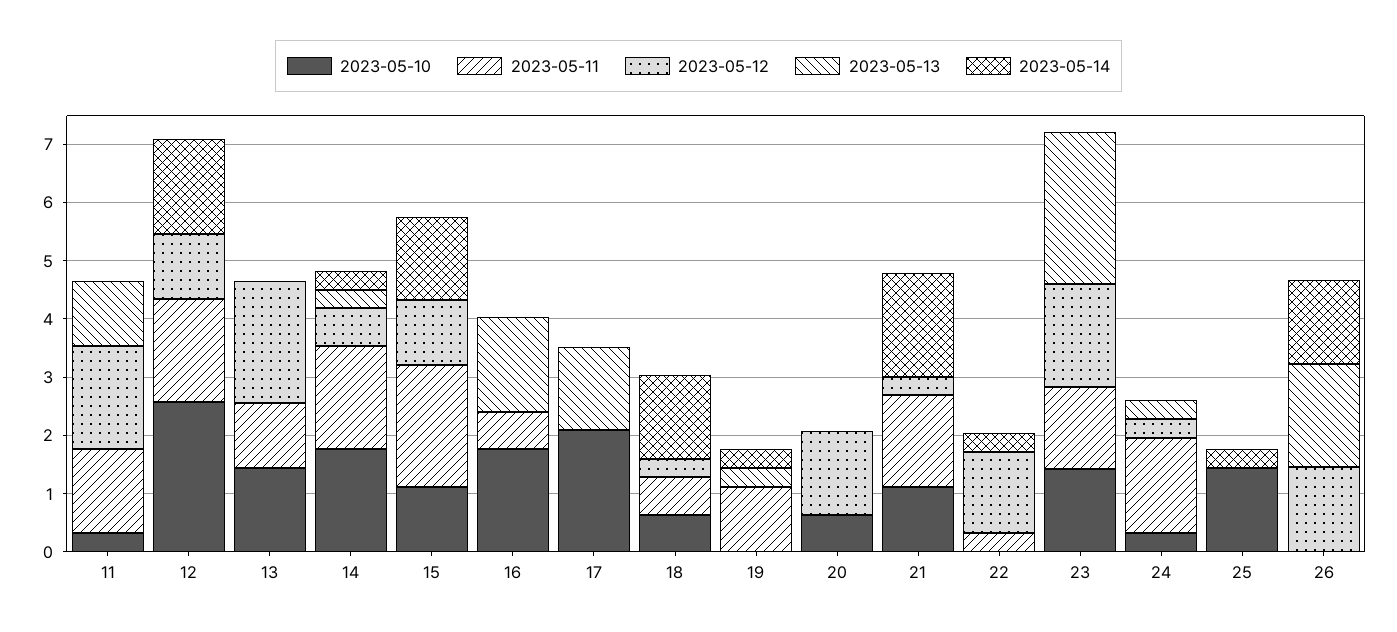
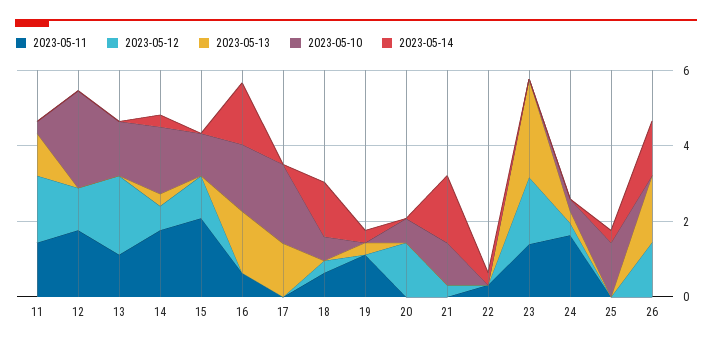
  {
    "2023-05-10": {
      "11": 0.4,
      "12": 2.6,
      "13": 1.4,
      "14": 1.8,
      "15": 1.2,
      "16": 1.8,
      "17": 2,
      "18": 0.6,
      "19": 0,
      "20": 0.6,
      "21": 1.2,
      "22": 0,
-     "23": 1.4,
+     "23": 0,
      "24": 0.4,
      "25": 1.4,
      "26": 0
    },
    "2023-05-11": {
      "11": 1.4,
      "12": 1.8,
      "13": 1.2,
      "14": 1.8,
      "15": 2,
      "16": 0.6,
      "17": 0,
      "18": 0.6,
      "19": 1.2,
      "20": 0,
-     "21": 1.6,
+     "21": 0,
      "22": 0.4,
      "23": 1.4,
      "24": 1.6,
      "25": 0,
      "26": 0
    },
    "2023-05-12": {
      "11": 1.8,
      "12": 1.2,
      "13": 2,
      "14": 0.6,
      "15": 1.2,
      "16": 0,
      "17": 0,
      "18": 0.4,
      "19": 0,
      "20": 1.4,
      "21": 0.4,
-     "22": 1.4,
+     "22": 0,
      "23": 1.8,
      "24": 0.4,
      "25": 0,
      "26": 1.4
    },
    "2023-05-13": {
      "11": 1.2,
      "12": 0,
      "13": 0,
      "14": 0.4,
      "15": 0,
      "16": 1.6,
      "17": 1.4,
      "18": 0,
      "19": 0.4,
      "20": 0,
      "21": 0,
      "22": 0,
      "23": 2.6,
      "24": 0.4,
      "25": 0,
      "26": 1.8
    },
    "2023-05-14": {
      "11": 0,
-     "12": 1.6,
+     "12": 0,
      "13": 0,
      "14": 0.4,
-     "15": 1.4,
+     "15": 0,
-     "16": 0,
+     "16": 1.5,
      "17": 0,
      "18": 1.4,
      "19": 0.4,
      "20": 0,
      "21": 1.8,
      "22": 0.4,
      "23": 0,
      "24": 0,
      "25": 0.4,
      "26": 1.4
    }
  }

